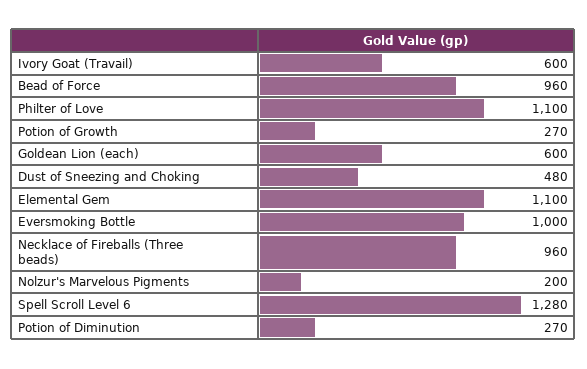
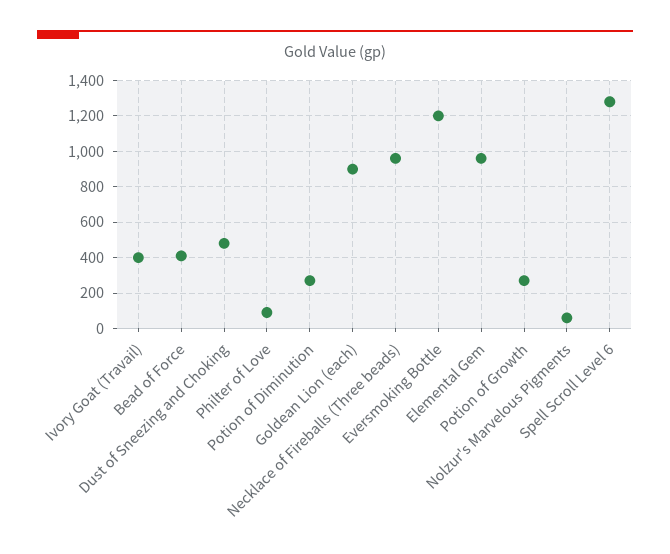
  {
-   "Ivory Goat (Travail)": 600,
+   "Ivory Goat (Travail)": 400,
-   "Bead of Force": 960,
+   "Bead of Force": 400,
-   "Philter of Love": 1100,
+   "Philter of Love": 100,
    "Potion of Growth": 270,
-   "Goldean Lion (each)": 600,
+   "Goldean Lion (each)": 900,
    "Dust of Sneezing and Choking": 480,
-   "Elemental Gem": 1100,
+   "Elemental Gem": 950,
-   "Eversmoking Bottle": 1000,
+   "Eversmoking Bottle": 1200,
    "Necklace of Fireballs (Three beads)": 960,
-   "Nolzur's Marvelous Pigments": 200,
+   "Nolzur's Marvelous Pigments": 50,
    "Spell Scroll Level 6": 1280,
    "Potion of Diminution": 270
  }

